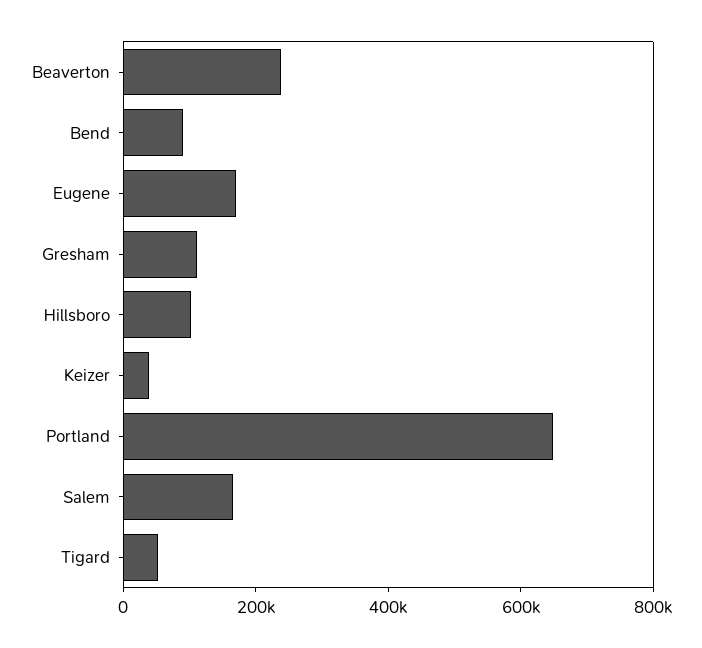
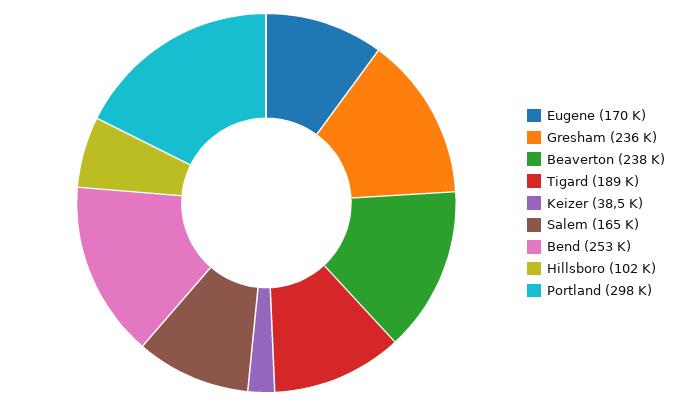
  {
    "Beaverton": 238000,
-   "Bend": 100000,
+   "Bend": 253000,
    "Eugene": 170000,
-   "Gresham": 100000,
+   "Gresham": 236000,
    "Hillsboro": 102000,
    "Keizer": 38500,
-   "Portland": 650000,
+   "Portland": 298000,
    "Salem": 165000,
-   "Tigard": 50000
+   "Tigard": 189000
  }

